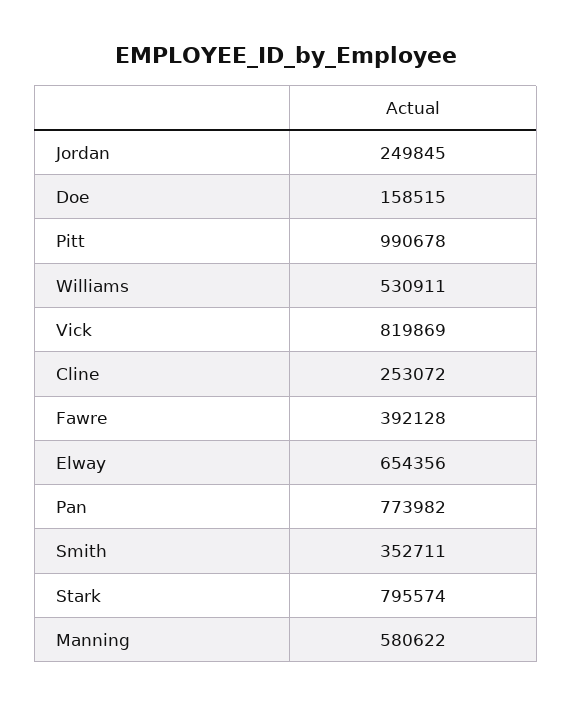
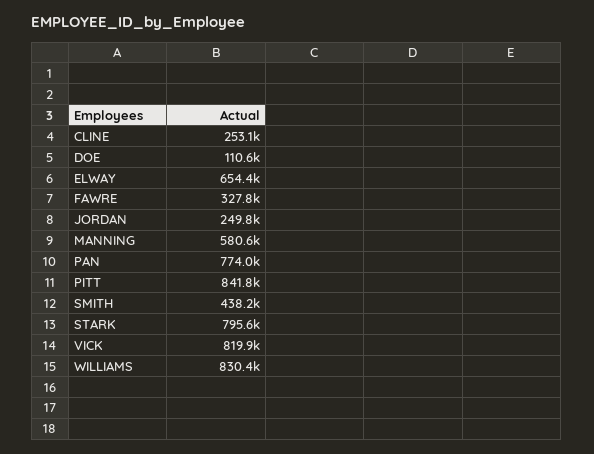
  {
    "Jordan": 249845,
-   "Doe": 158515,
+   "Doe": 110600,
-   "Pitt": 990678,
+   "Pitt": 841800,
-   "Williams": 530911,
+   "Williams": 830400,
    "Vick": 819869,
    "Cline": 253072,
-   "Fawre": 392128,
+   "Fawre": 327800,
    "Elway": 654356,
    "Pan": 773982,
-   "Smith": 352711,
+   "Smith": 438200,
    "Stark": 795574,
    "Manning": 580622
  }

